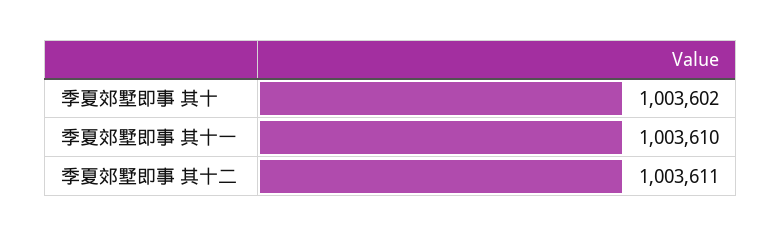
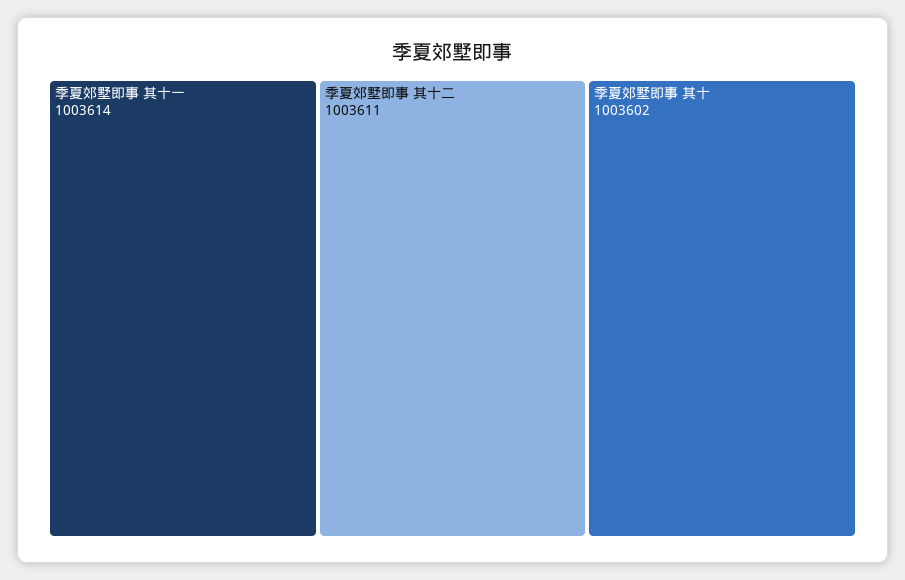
  {
    "季夏郊墅即事 其十": 1003602,
-   "季夏郊墅即事 其十一": 1003610,
+   "季夏郊墅即事 其十一": 1003614,
    "季夏郊墅即事 其十二": 1003611
  }

